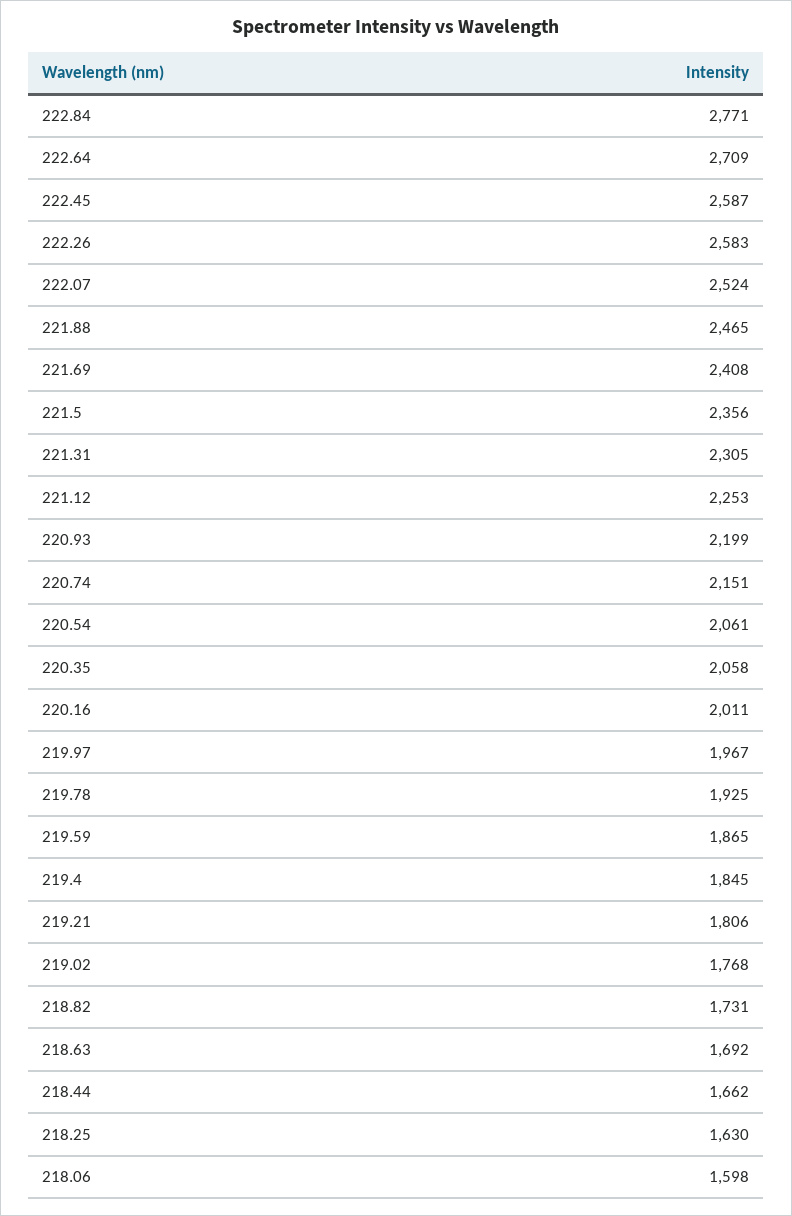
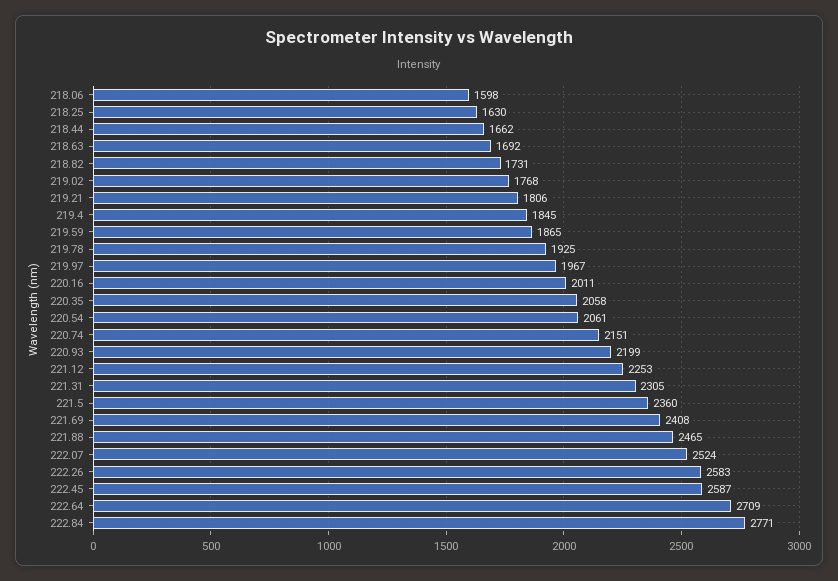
  {
    "222.84": 2771,
    "222.64": 2709,
    "222.45": 2587,
    "222.26": 2583,
    "222.07": 2524,
    "221.88": 2465,
    "221.69": 2408,
-   "221.5": 2356,
+   "221.5": 2360,
    "221.31": 2305,
    "221.12": 2253,
    "220.93": 2199,
    "220.74": 2151,
    "220.54": 2061,
    "220.35": 2058,
    "220.16": 2011,
    "219.97": 1967,
    "219.78": 1925,
    "219.59": 1865,
    "219.4": 1845,
    "219.21": 1806,
    "219.02": 1768,
    "218.82": 1731,
    "218.63": 1692,
    "218.44": 1662,
    "218.25": 1630,
    "218.06": 1598
  }

